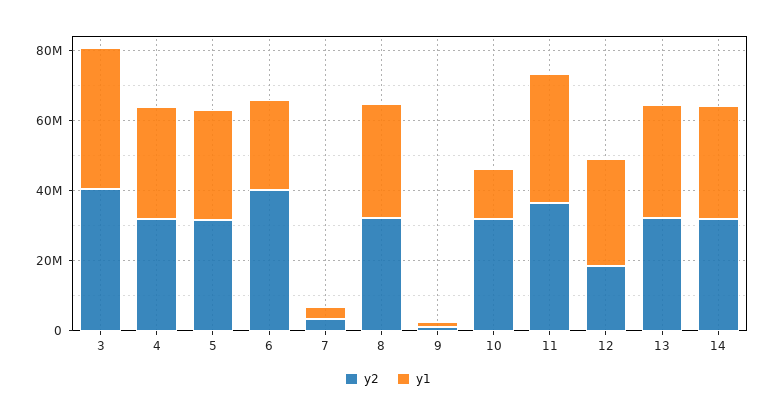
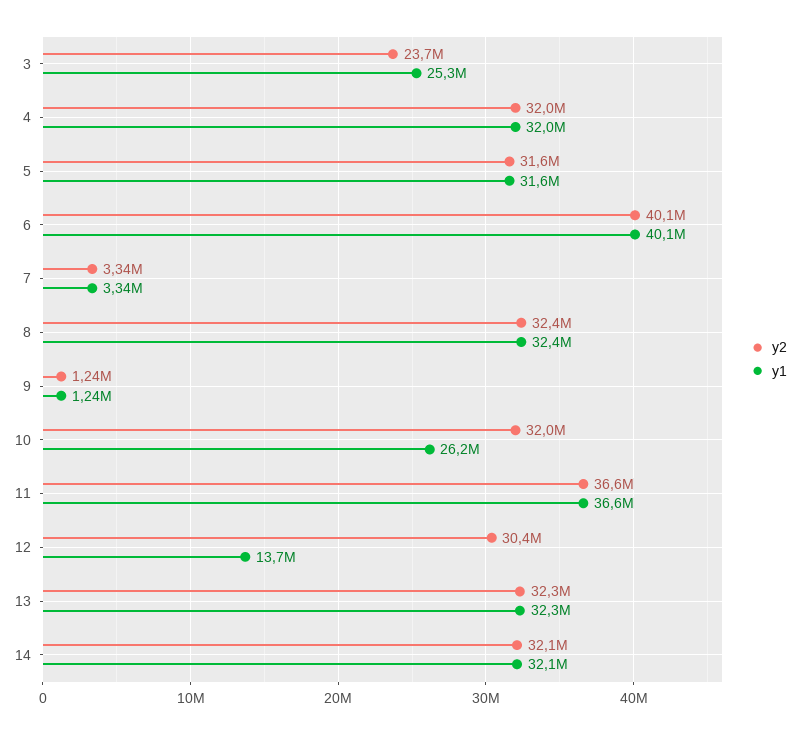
  {
    "y2": {
-     "3": 40000000,
+     "3": 23700000,
      "4": 32000000,
      "5": 31600000,
      "6": 40100000,
      "7": 3340000,
      "8": 32400000,
      "9": 1240000,
      "10": 32000000,
      "11": 36600000,
-     "12": 20000000,
+     "12": 30400000,
      "13": 32300000,
      "14": 32100000
    },
    "y1": {
-     "3": 40000000,
+     "3": 25300000,
      "4": 32000000,
      "5": 31600000,
-     "6": 25000000,
+     "6": 40100000,
      "7": 3340000,
      "8": 32400000,
      "9": 1240000,
-     "10": 15000000,
+     "10": 26200000,
      "11": 36600000,
-     "12": 30000000,
+     "12": 13700000,
      "13": 32300000,
      "14": 32100000
    }
  }

